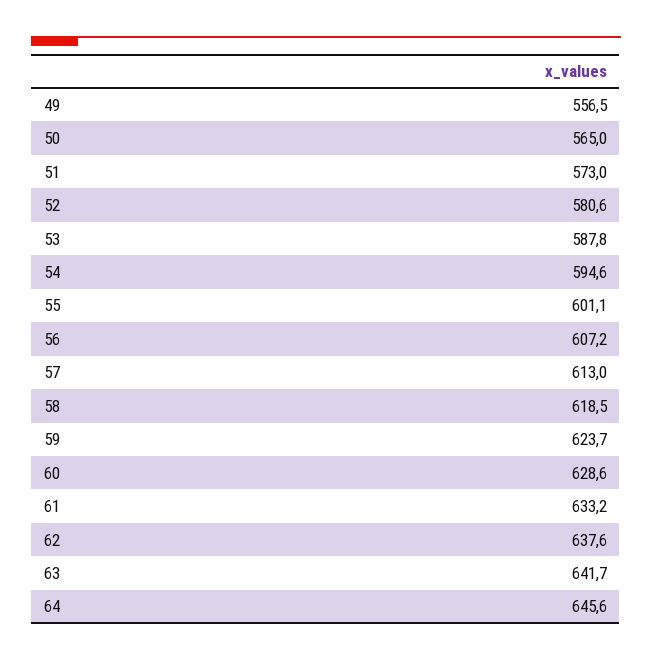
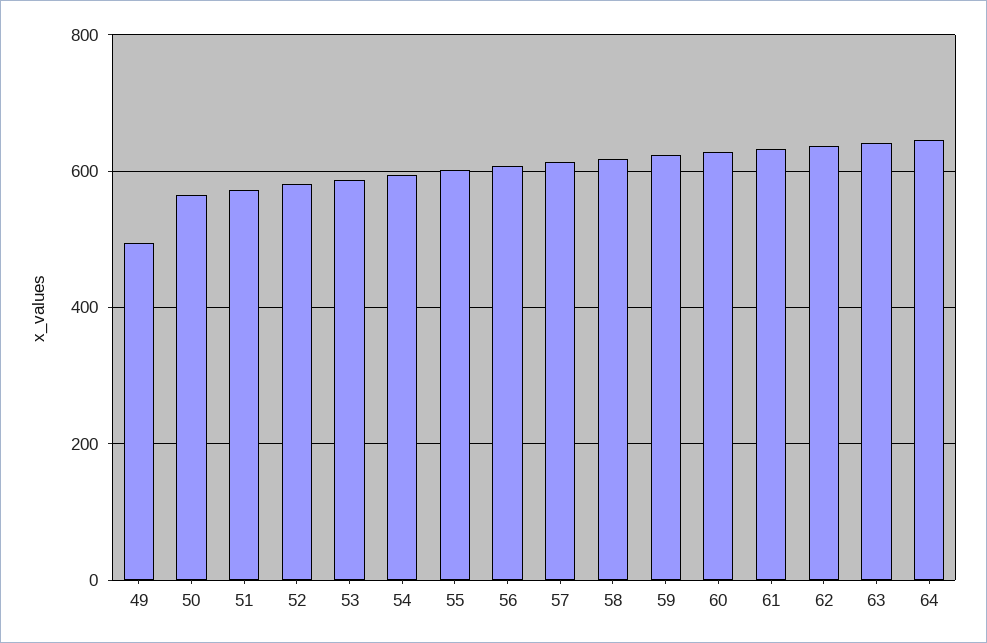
  {
-   "49": 556.5,
+   "49": 500,
    "50": 565,
    "51": 573,
    "52": 580.6,
    "53": 587.8,
    "54": 594.6,
    "55": 601.1,
    "56": 607.2,
    "57": 613,
    "58": 618.5,
    "59": 623.7,
    "60": 628.6,
    "61": 633.2,
    "62": 637.6,
    "63": 641.7,
    "64": 645.6
  }

